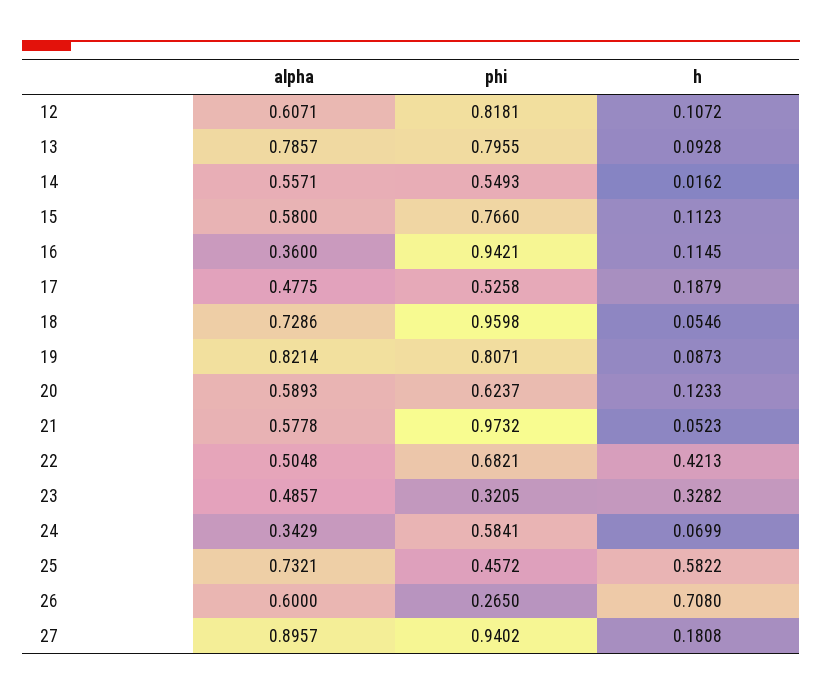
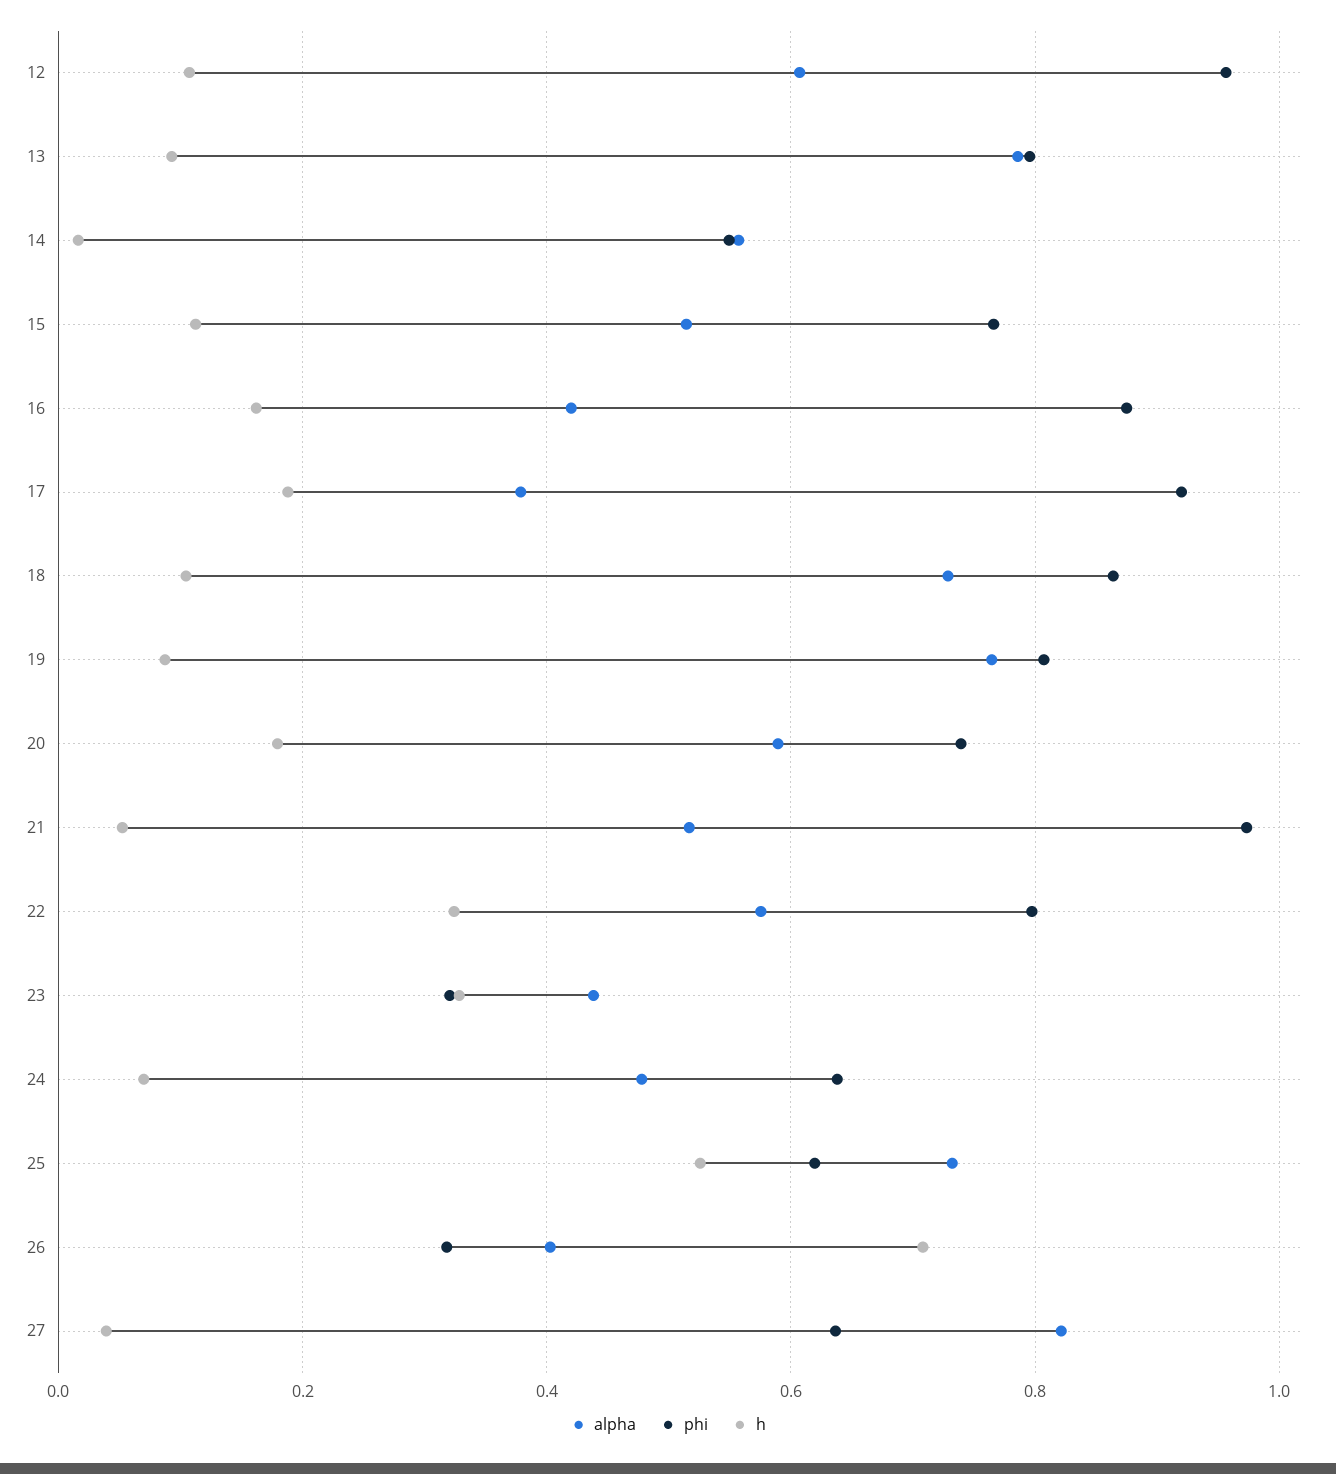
  {
    "alpha": {
      "12": 0.6071,
      "13": 0.7857,
      "14": 0.5571,
-     "15": 0.58,
+     "15": 0.52,
-     "16": 0.36,
+     "16": 0.42,
-     "17": 0.4775,
+     "17": 0.38,
      "18": 0.7286,
-     "19": 0.8214,
+     "19": 0.76,
      "20": 0.5893,
-     "21": 0.5778,
+     "21": 0.52,
-     "22": 0.5048,
+     "22": 0.58,
-     "23": 0.4857,
+     "23": 0.44,
-     "24": 0.3429,
+     "24": 0.48,
      "25": 0.7321,
-     "26": 0.6,
+     "26": 0.4,
-     "27": 0.8957
+     "27": 0.82
    },
    "phi": {
-     "12": 0.8181,
+     "12": 0.96,
      "13": 0.7955,
      "14": 0.5493,
      "15": 0.766,
-     "16": 0.9421,
+     "16": 0.88,
-     "17": 0.5258,
+     "17": 0.92,
-     "18": 0.9598,
+     "18": 0.86,
      "19": 0.8071,
-     "20": 0.6237,
+     "20": 0.74,
      "21": 0.9732,
-     "22": 0.6821,
+     "22": 0.8,
      "23": 0.3205,
-     "24": 0.5841,
+     "24": 0.64,
-     "25": 0.4572,
+     "25": 0.62,
-     "26": 0.265,
+     "26": 0.32,
-     "27": 0.9402
+     "27": 0.64
    },
    "h": {
      "12": 0.1072,
      "13": 0.0928,
      "14": 0.0162,
      "15": 0.1123,
-     "16": 0.1145,
+     "16": 0.16,
      "17": 0.1879,
-     "18": 0.0546,
+     "18": 0.1,
      "19": 0.0873,
-     "20": 0.1233,
+     "20": 0.18,
      "21": 0.0523,
-     "22": 0.4213,
+     "22": 0.32,
      "23": 0.3282,
      "24": 0.0699,
-     "25": 0.5822,
+     "25": 0.52,
      "26": 0.708,
-     "27": 0.1808
+     "27": 0.04
    }
  }

